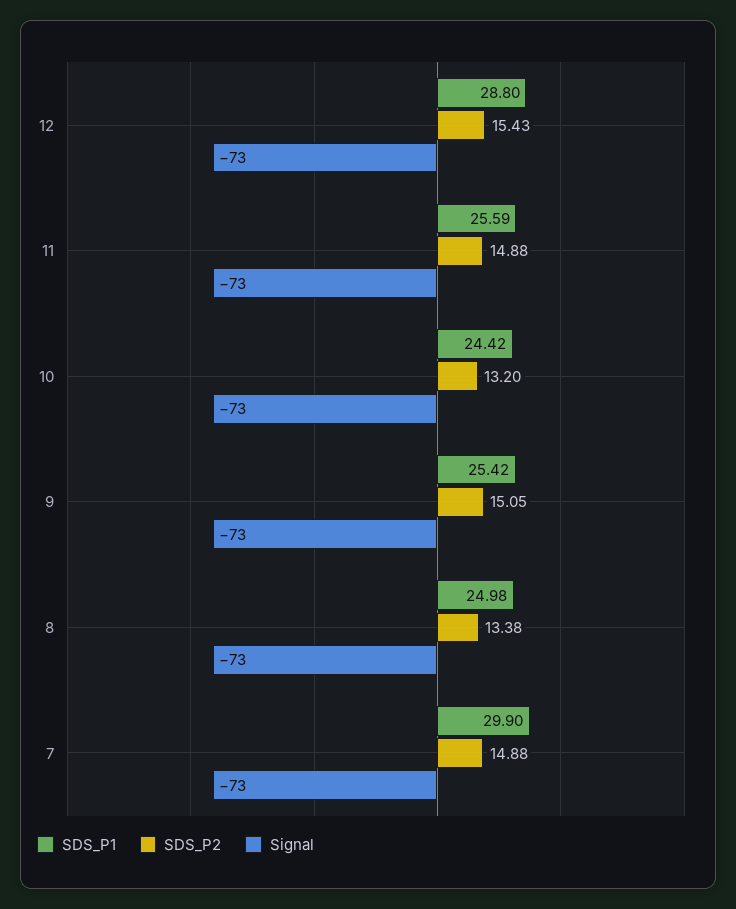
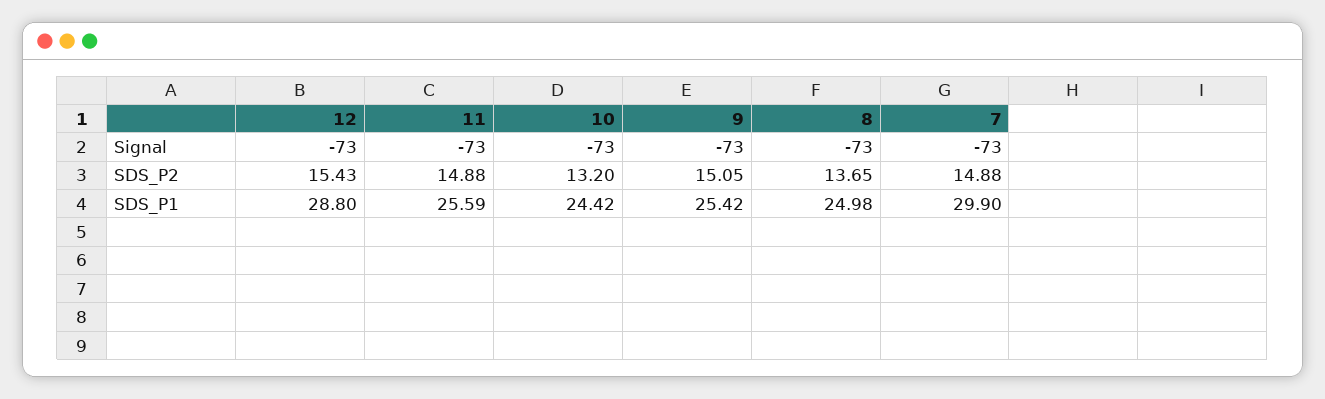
  {
    "SDS_P1": {
      "12": 28.8,
      "11": 25.59,
      "10": 24.42,
      "9": 25.42,
      "8": 24.98,
      "7": 29.9
    },
    "SDS_P2": {
      "12": 15.43,
      "11": 14.88,
      "10": 13.2,
      "9": 15.05,
-     "8": 13.38,
+     "8": 13.65,
      "7": 14.88
    },
    "Signal": {
      "12": -73,
      "11": -73,
      "10": -73,
      "9": -73,
      "8": -73,
      "7": -73
    }
  }

